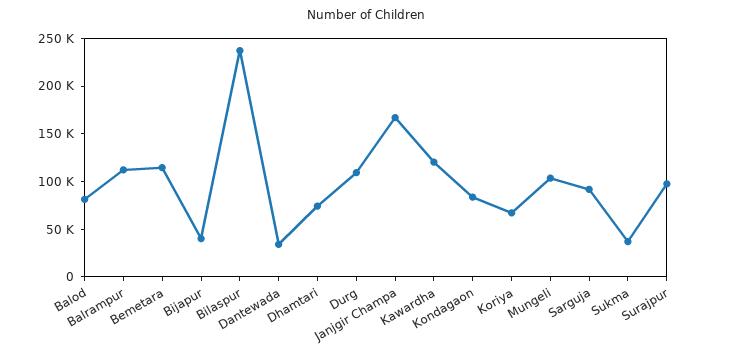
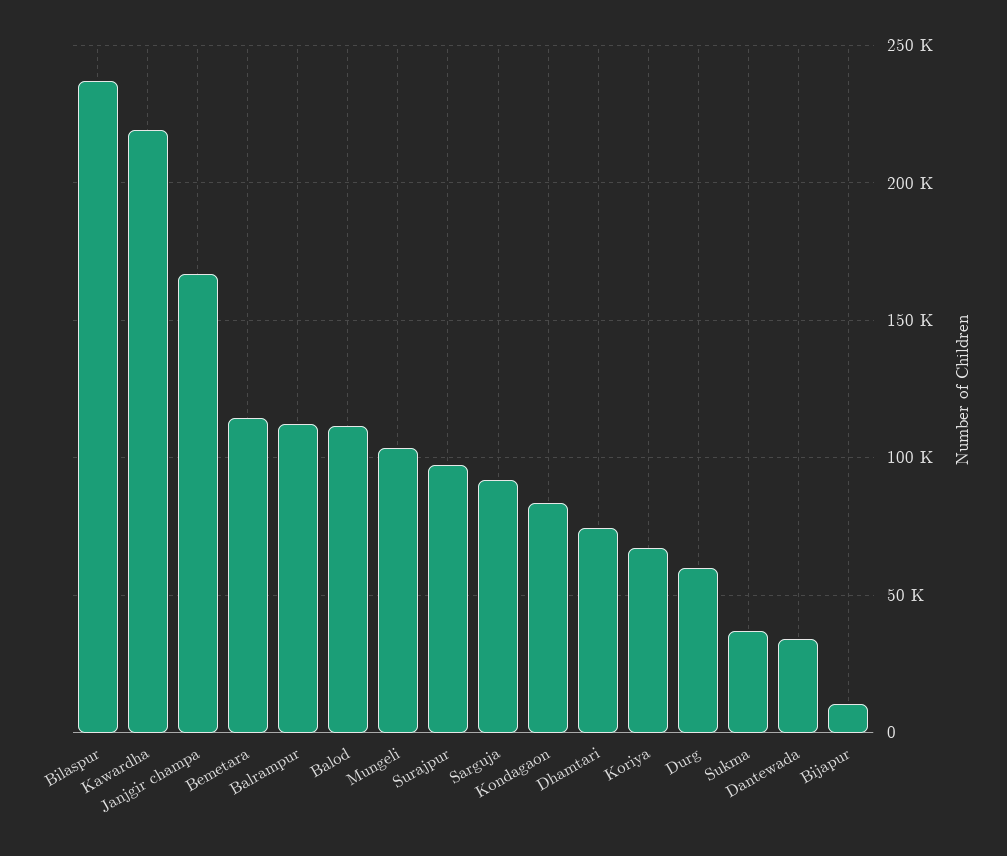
  {
-   "Balod": 80000,
+   "Balod": 110000,
    "Balrampur": 110000,
    "Bemetara": 115000,
-   "Bijapur": 40000,
+   "Bijapur": 10000,
    "Bilaspur": 235000,
    "Dantewada": 35000,
    "Dhamtari": 75000,
-   "Durg": 110000,
+   "Durg": 60000,
    "Janjgir Champa": 165000,
-   "Kawardha": 120000,
+   "Kawardha": 220000,
    "Kondagaon": 85000,
    "Koriya": 65000,
    "Mungeli": 105000,
    "Sarguja": 90000,
    "Sukma": 35000,
    "Surajpur": 95000
  }

